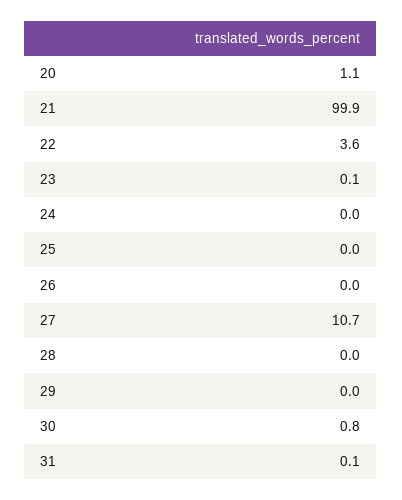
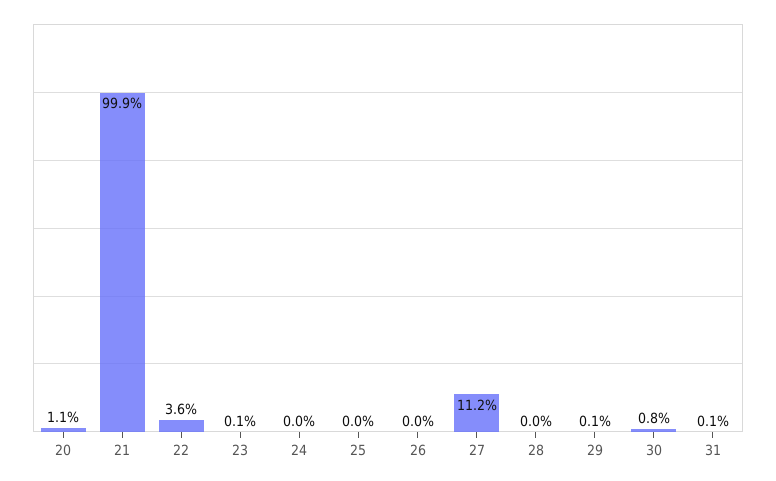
  {
    "20": 1.1,
    "21": 99.9,
    "22": 3.6,
    "23": 0.1,
    "24": 0,
    "25": 0,
    "26": 0,
-   "27": 10.7,
+   "27": 11.2,
    "28": 0,
-   "29": 0,
+   "29": 0.1,
    "30": 0.8,
    "31": 0.1
  }

